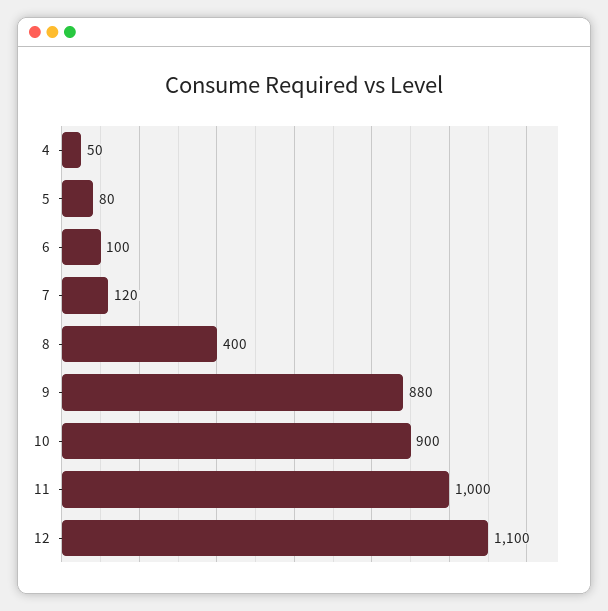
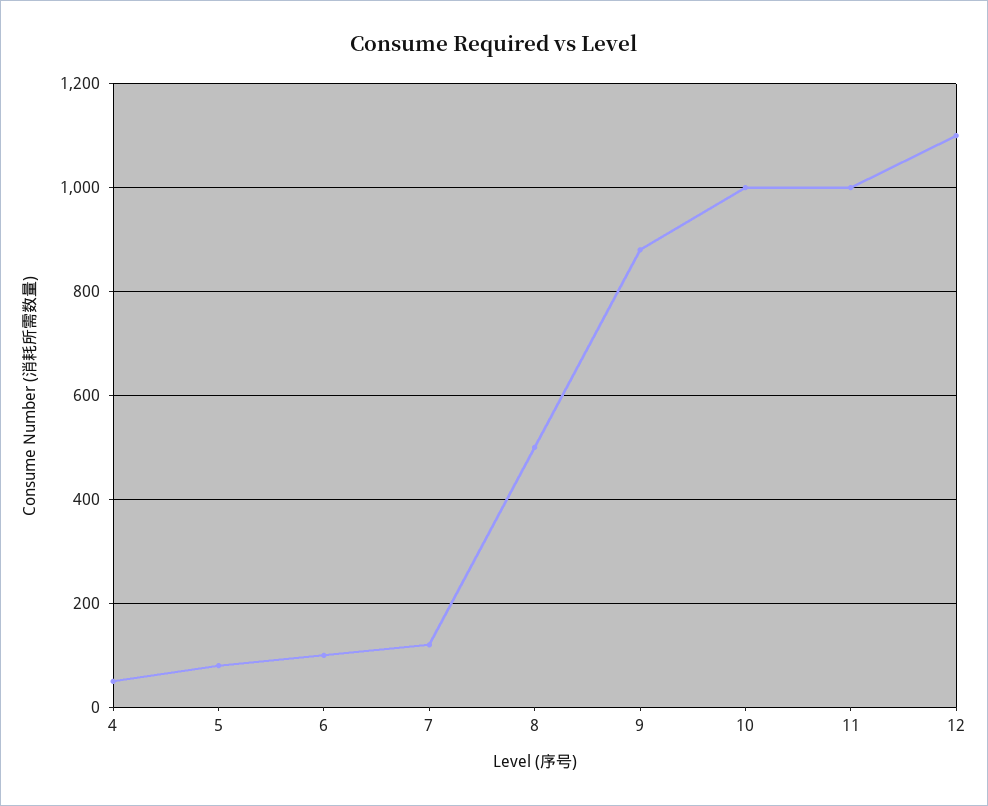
  {
    "4": 50,
    "5": 80,
    "6": 100,
    "7": 120,
-   "8": 400,
+   "8": 500,
    "9": 880,
-   "10": 900,
+   "10": 1000,
    "11": 1000,
    "12": 1100
  }

